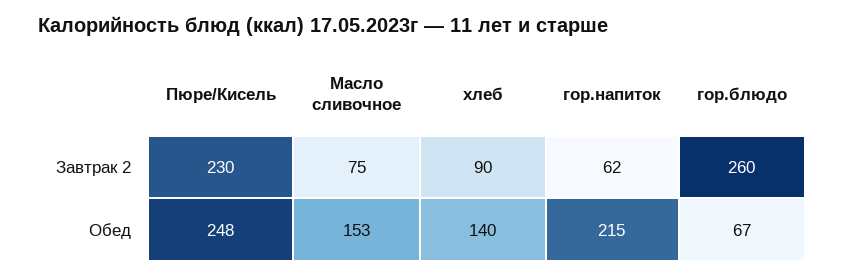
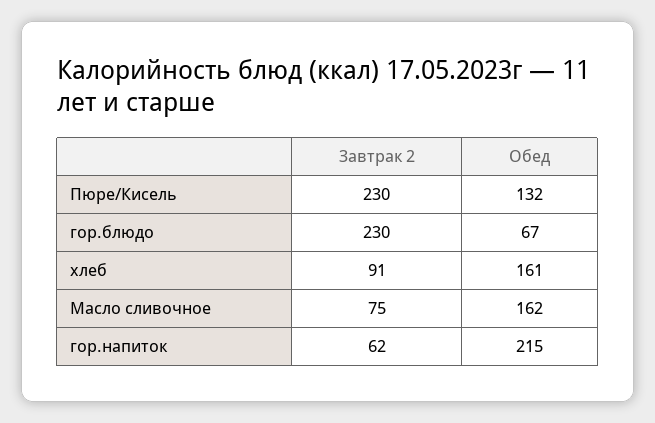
  {
    "Пюре/Кисель": {
      "Завтрак 2": 230,
-     "Обед": 248
+     "Обед": 132
    },
    "Масло сливочное": {
      "Завтрак 2": 75,
-     "Обед": 153
+     "Обед": 162
    },
    "хлеб": {
-     "Завтрак 2": 90,
+     "Завтрак 2": 91,
-     "Обед": 140
+     "Обед": 161
    },
    "гор.напиток": {
      "Завтрак 2": 62,
      "Обед": 215
    },
    "гор.блюдо": {
-     "Завтрак 2": 260,
+     "Завтрак 2": 230,
      "Обед": 67
    }
  }

